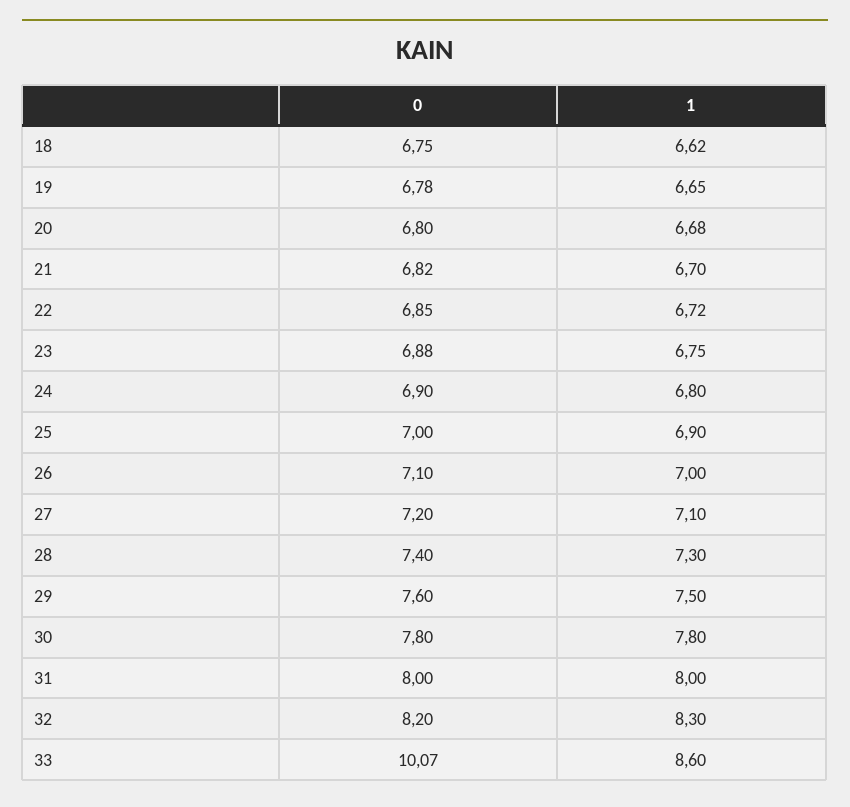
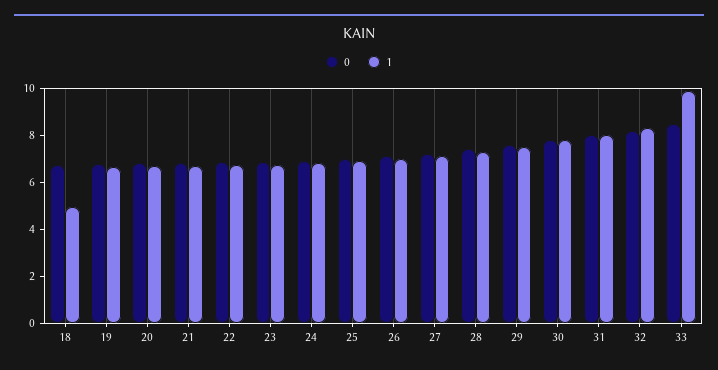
  {
    "0": {
      "18": 6.75,
      "19": 6.78,
      "20": 6.8,
      "21": 6.82,
      "22": 6.85,
      "23": 6.88,
      "24": 6.9,
      "25": 7,
      "26": 7.1,
      "27": 7.2,
      "28": 7.4,
      "29": 7.6,
      "30": 7.8,
      "31": 8,
      "32": 8.2,
-     "33": 10.07
+     "33": 8.5
    },
    "1": {
-     "18": 6.62,
+     "18": 5,
      "19": 6.65,
      "20": 6.68,
      "21": 6.7,
      "22": 6.72,
      "23": 6.75,
      "24": 6.8,
      "25": 6.9,
      "26": 7,
      "27": 7.1,
      "28": 7.3,
      "29": 7.5,
      "30": 7.8,
      "31": 8,
      "32": 8.3,
-     "33": 8.6
+     "33": 10
    }
  }

